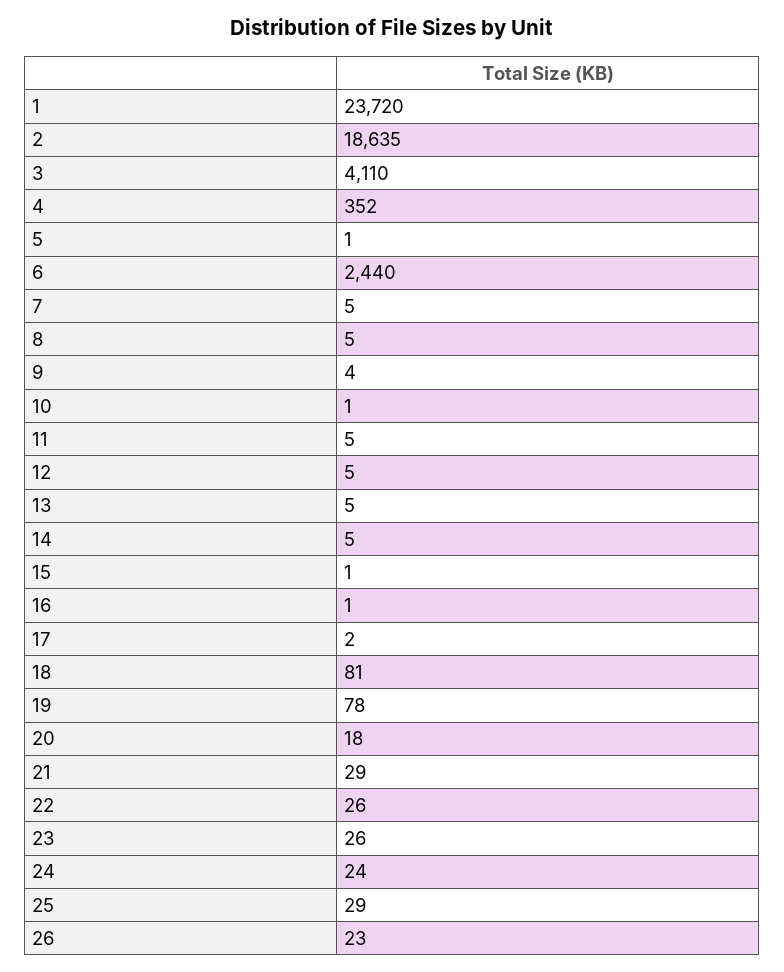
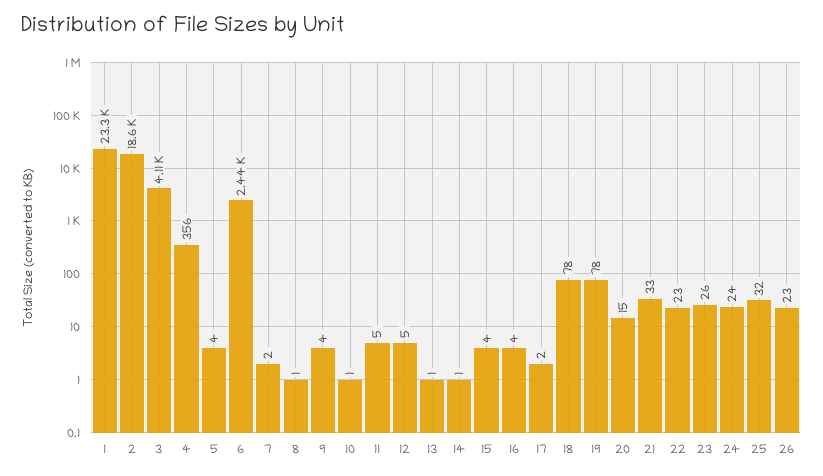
  {
-   "1": 23720,
+   "1": 23300,
    "2": 18635,
    "3": 4110,
-   "4": 352,
+   "4": 356,
-   "5": 1,
+   "5": 4,
    "6": 2440,
-   "7": 5,
+   "7": 2,
-   "8": 5,
+   "8": 1,
    "9": 4,
    "10": 1,
    "11": 5,
    "12": 5,
-   "13": 5,
+   "13": 1,
-   "14": 5,
+   "14": 1,
-   "15": 1,
+   "15": 4,
-   "16": 1,
+   "16": 4,
    "17": 2,
-   "18": 81,
+   "18": 78,
    "19": 78,
-   "20": 18,
+   "20": 15,
-   "21": 29,
+   "21": 33,
-   "22": 26,
+   "22": 23,
    "23": 26,
    "24": 24,
-   "25": 29,
+   "25": 32,
    "26": 23
  }

